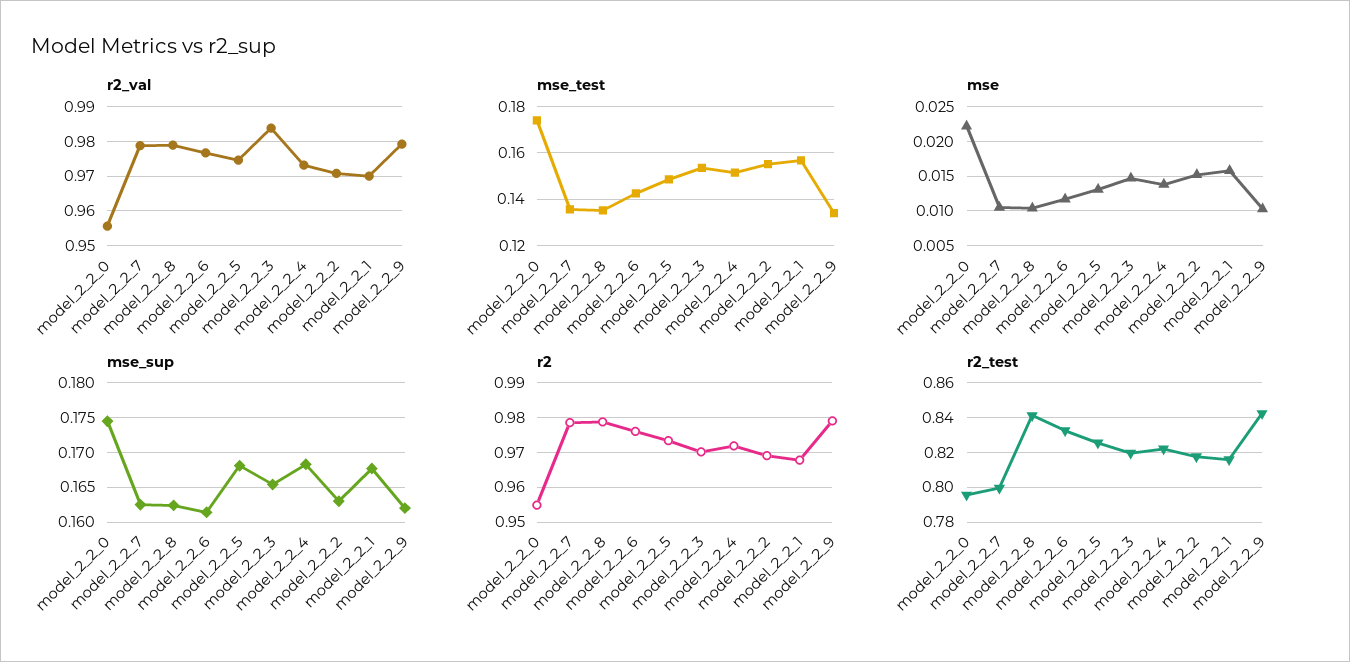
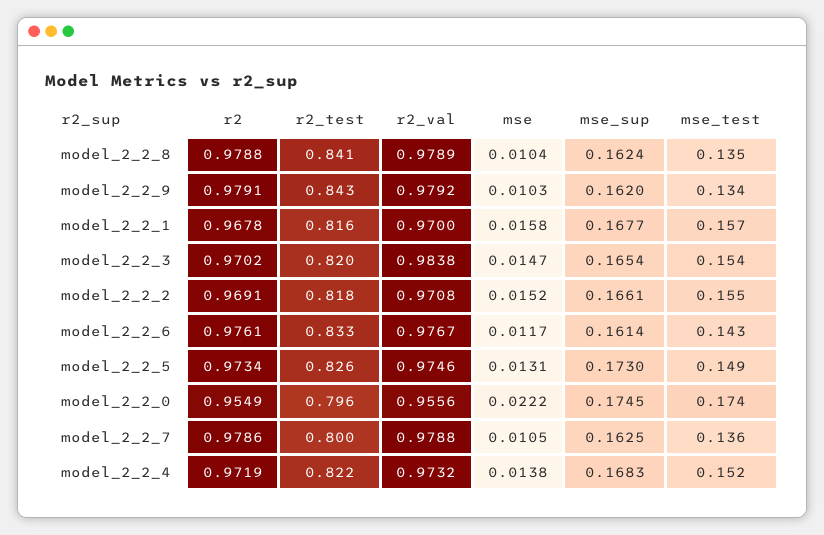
  {
    "r2_val": {
      "model_2_2_0": 0.9556,
      "model_2_2_7": 0.9788,
      "model_2_2_8": 0.9789,
      "model_2_2_6": 0.9767,
      "model_2_2_5": 0.9746,
      "model_2_2_3": 0.9838,
      "model_2_2_4": 0.9732,
      "model_2_2_2": 0.9708,
      "model_2_2_1": 0.97,
      "model_2_2_9": 0.9792
    },
    "mse_test": {
      "model_2_2_0": 0.174,
      "model_2_2_7": 0.136,
      "model_2_2_8": 0.135,
      "model_2_2_6": 0.143,
      "model_2_2_5": 0.149,
      "model_2_2_3": 0.154,
      "model_2_2_4": 0.152,
      "model_2_2_2": 0.155,
      "model_2_2_1": 0.157,
      "model_2_2_9": 0.134
    },
    "mse": {
      "model_2_2_0": 0.0222,
      "model_2_2_7": 0.0105,
      "model_2_2_8": 0.0104,
      "model_2_2_6": 0.0117,
      "model_2_2_5": 0.0131,
      "model_2_2_3": 0.0147,
      "model_2_2_4": 0.0138,
      "model_2_2_2": 0.0152,
      "model_2_2_1": 0.0158,
      "model_2_2_9": 0.0103
    },
    "mse_sup": {
      "model_2_2_0": 0.1745,
      "model_2_2_7": 0.1625,
      "model_2_2_8": 0.1624,
      "model_2_2_6": 0.1614,
-     "model_2_2_5": 0.168,
+     "model_2_2_5": 0.173,
      "model_2_2_3": 0.1654,
      "model_2_2_4": 0.1683,
-     "model_2_2_2": 0.163,
+     "model_2_2_2": 0.1661,
      "model_2_2_1": 0.1677,
      "model_2_2_9": 0.162
    },
    "r2": {
      "model_2_2_0": 0.9549,
      "model_2_2_7": 0.9786,
      "model_2_2_8": 0.9788,
      "model_2_2_6": 0.9761,
      "model_2_2_5": 0.9734,
      "model_2_2_3": 0.9702,
      "model_2_2_4": 0.9719,
      "model_2_2_2": 0.9691,
      "model_2_2_1": 0.9678,
      "model_2_2_9": 0.9791
    },
    "r2_test": {
      "model_2_2_0": 0.796,
      "model_2_2_7": 0.8,
      "model_2_2_8": 0.841,
      "model_2_2_6": 0.833,
      "model_2_2_5": 0.826,
      "model_2_2_3": 0.82,
      "model_2_2_4": 0.822,
      "model_2_2_2": 0.818,
      "model_2_2_1": 0.816,
      "model_2_2_9": 0.843
    }
  }

